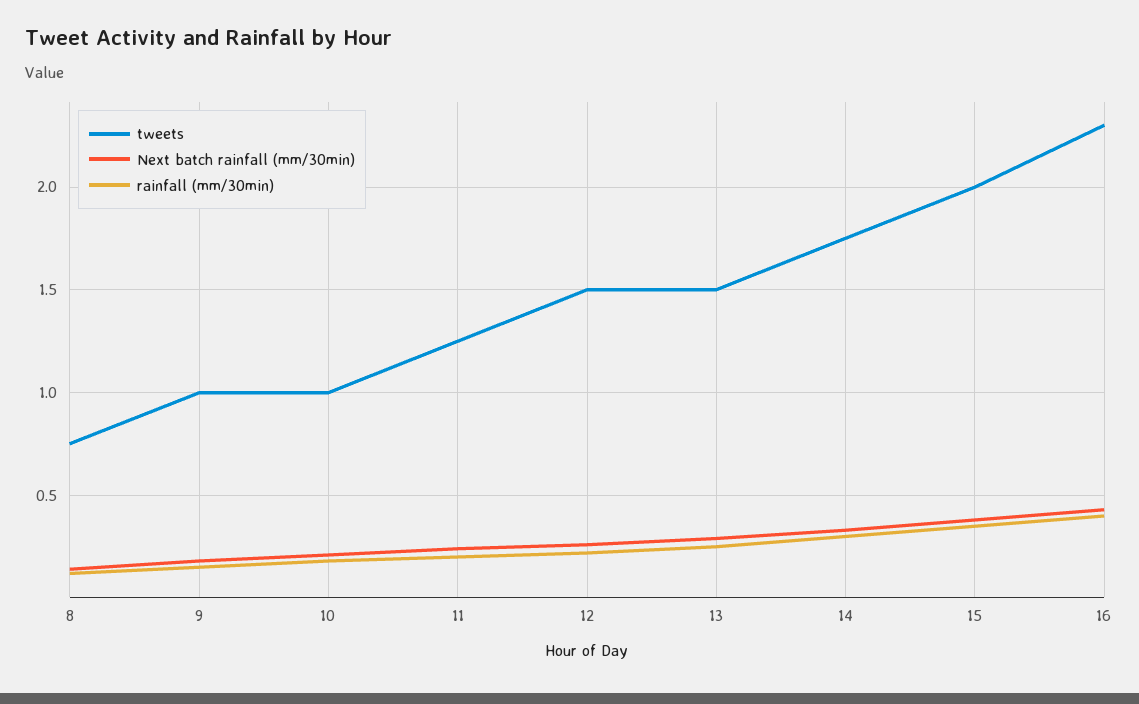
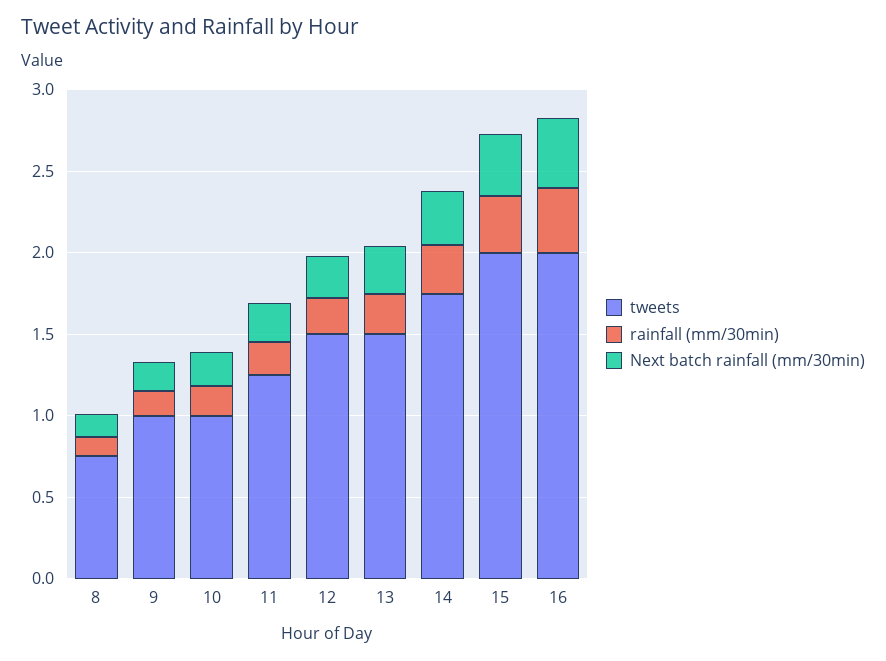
  {
    "tweets": {
      "8": 0.75,
      "9": 1,
      "10": 1,
      "11": 1.25,
      "12": 1.5,
      "13": 1.5,
      "14": 1.75,
      "15": 2,
-     "16": 2.3
+     "16": 2
    },
    "Next batch rainfall (mm/30min)": {
      "8": 0.15,
      "9": 0.2,
      "10": 0.2,
      "11": 0.25,
      "12": 0.25,
      "13": 0.3,
      "14": 0.35,
      "15": 0.4,
      "16": 0.45
    },
    "rainfall (mm/30min)": {
      "8": 0.1,
      "9": 0.15,
      "10": 0.2,
      "11": 0.2,
      "12": 0.2,
      "13": 0.25,
      "14": 0.3,
      "15": 0.35,
      "16": 0.4
    }
  }

